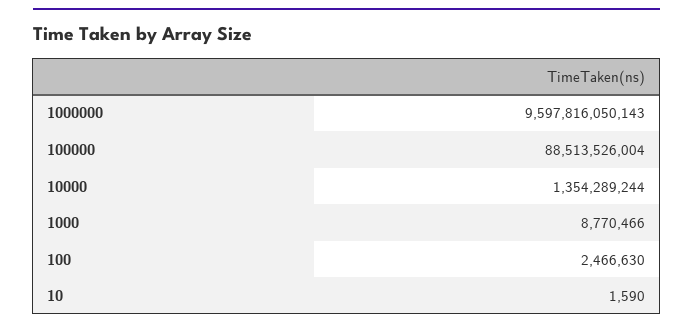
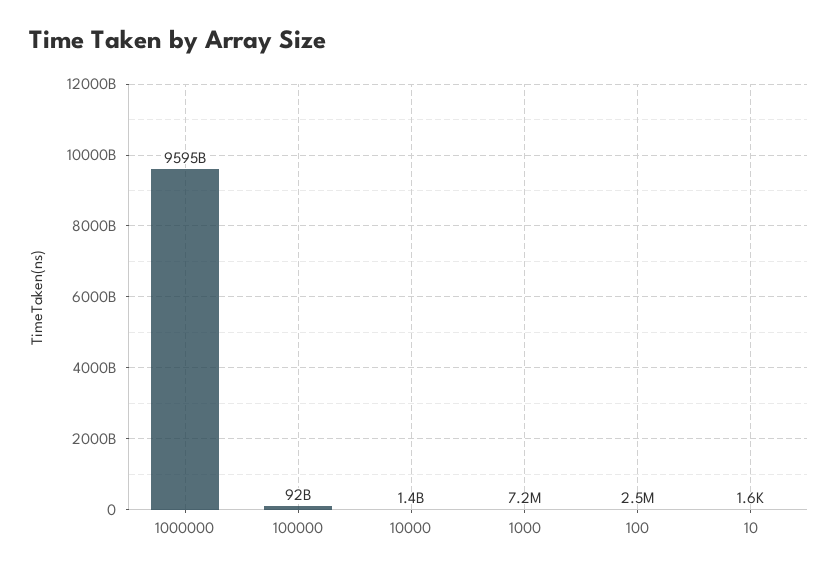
  {
-   "1000000": 9597816050143,
+   "1000000": 9595000000000,
-   "100000": 88513526004,
+   "100000": 92000000000,
    "10000": 1354289244,
-   "1000": 8770466,
+   "1000": 7200000,
    "100": 2466630,
    "10": 1590
  }

